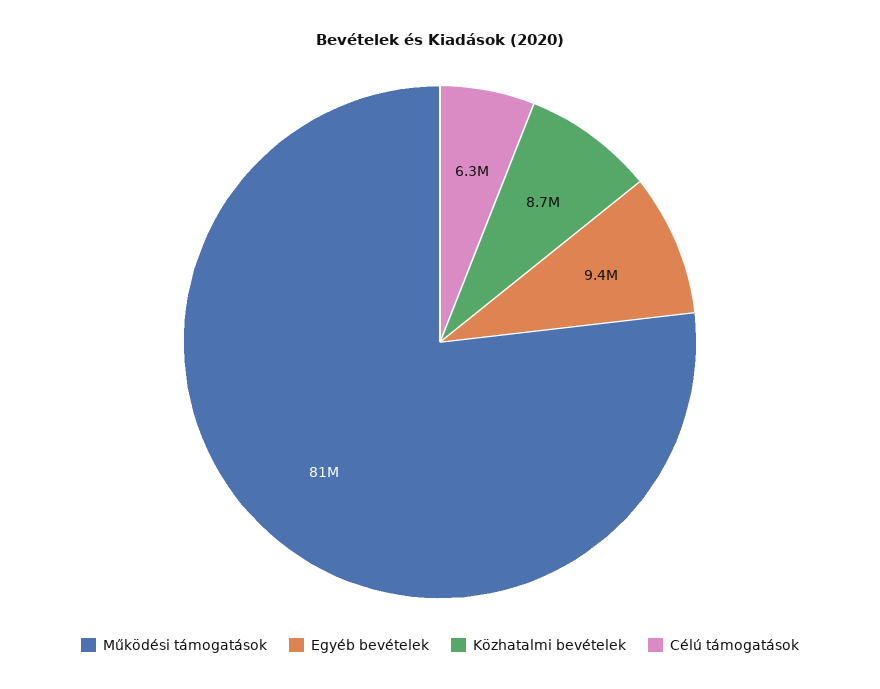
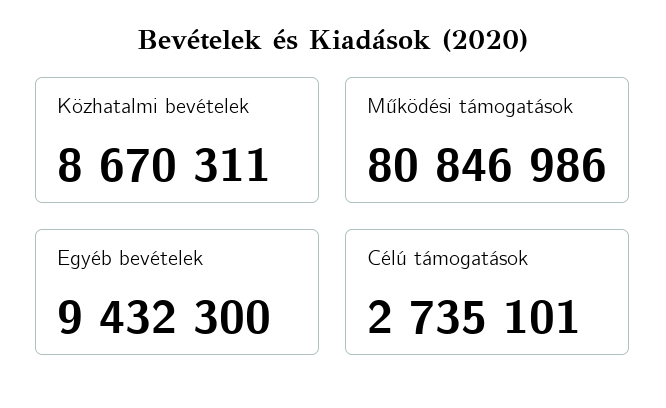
  {
    "Működési támogatások": 80846986,
    "Egyéb bevételek": 9432300,
    "Közhatalmi bevételek": 8670311,
-   "Célú támogatások": 6300000
+   "Célú támogatások": 2735101
  }

